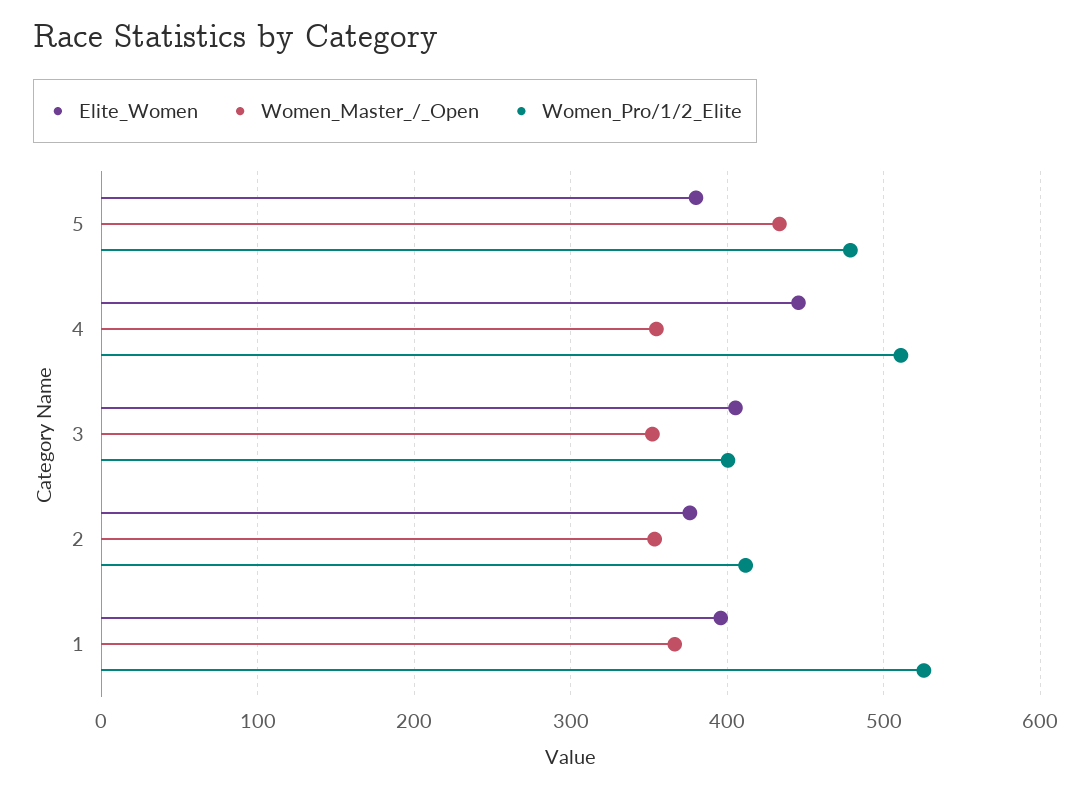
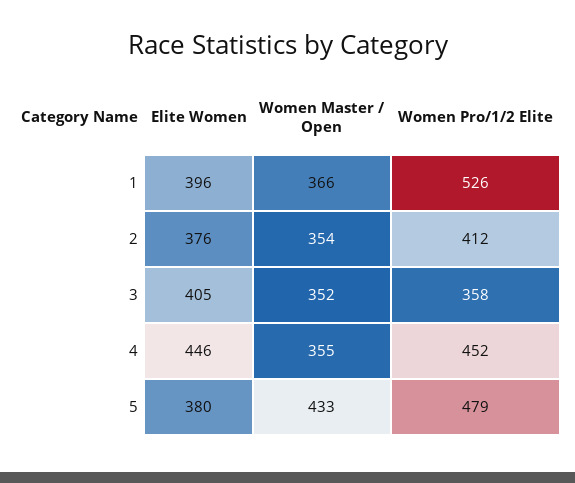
  {
    "Elite_Women": {
      "5": 380,
      "4": 446,
      "3": 405,
      "2": 376,
      "1": 396
    },
    "Women_Master_/_Open": {
      "5": 433,
      "4": 355,
      "3": 352,
      "2": 354,
      "1": 366
    },
    "Women_Pro/1/2_Elite": {
      "5": 479,
-     "4": 510,
+     "4": 452,
-     "3": 400,
+     "3": 358,
      "2": 412,
      "1": 526
    }
  }

